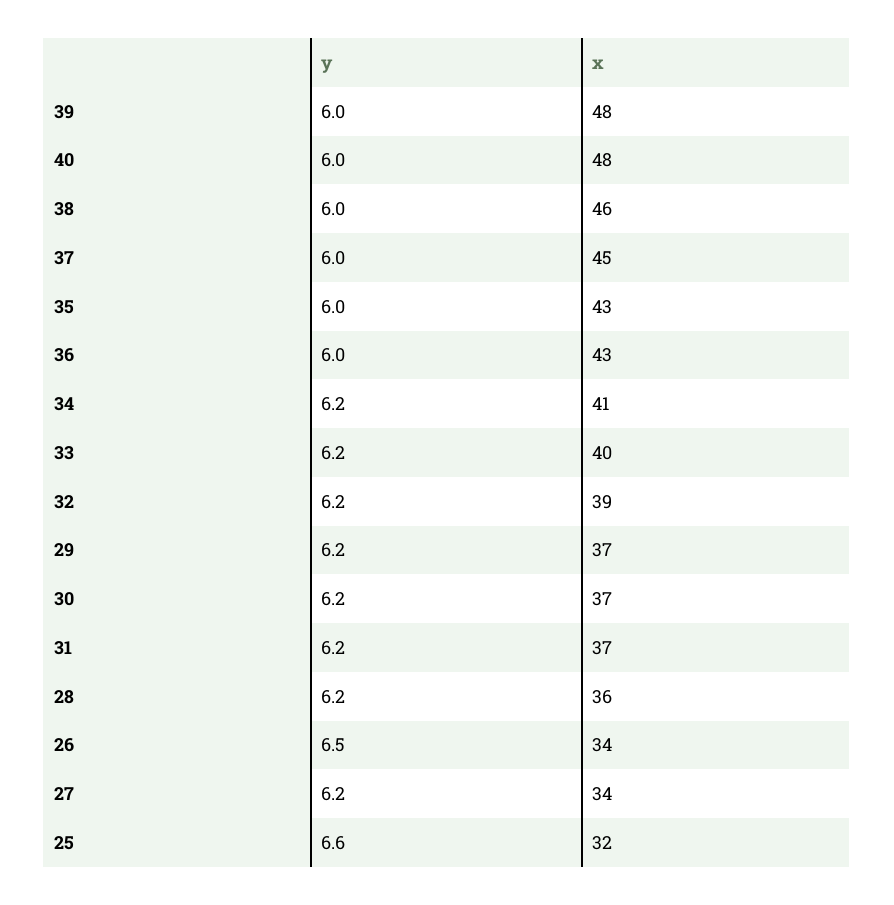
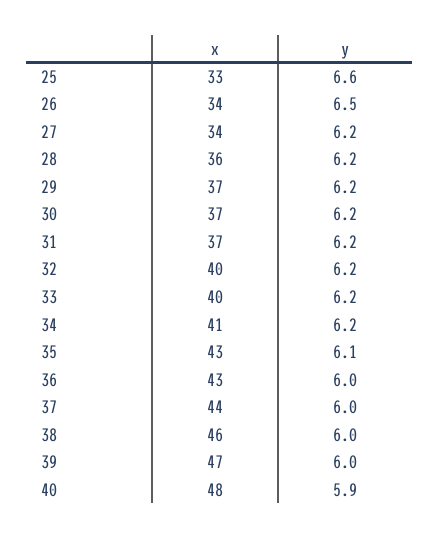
  {
    "y": {
      "39": 6,
-     "40": 6,
+     "40": 5.9,
      "38": 6,
      "37": 6,
-     "35": 6,
+     "35": 6.1,
      "36": 6,
      "34": 6.2,
      "33": 6.2,
      "32": 6.2,
      "29": 6.2,
      "30": 6.2,
      "31": 6.2,
      "28": 6.2,
      "26": 6.5,
      "27": 6.2,
      "25": 6.6
    },
    "x": {
-     "39": 48,
+     "39": 47,
      "40": 48,
      "38": 46,
-     "37": 45,
+     "37": 44,
      "35": 43,
      "36": 43,
      "34": 41,
      "33": 40,
-     "32": 39,
+     "32": 40,
      "29": 37,
      "30": 37,
      "31": 37,
      "28": 36,
      "26": 34,
      "27": 34,
-     "25": 32
+     "25": 33
    }
  }

